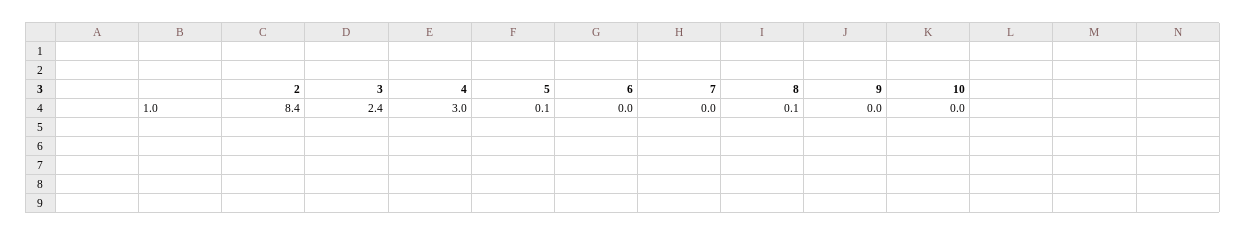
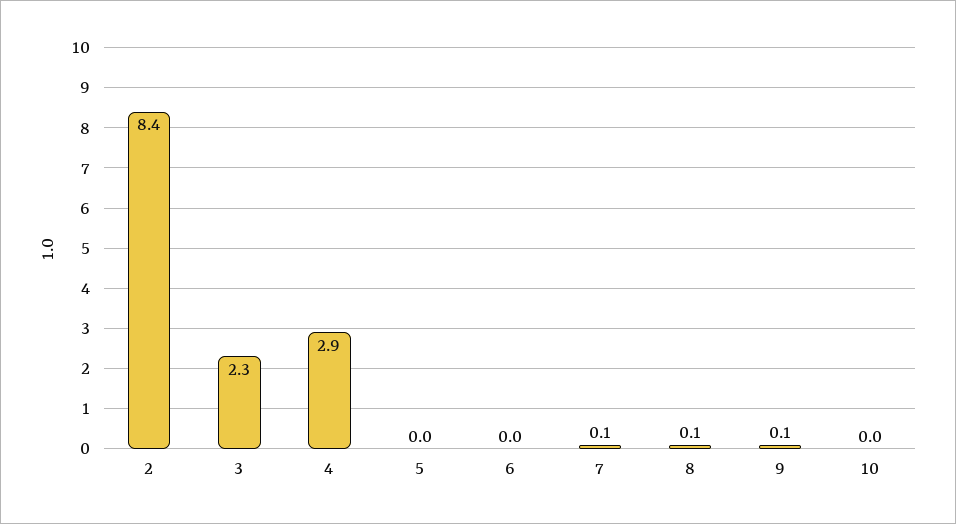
  {
    "2": 8.4,
-   "3": 2.4,
+   "3": 2.3,
-   "4": 3,
+   "4": 2.9,
-   "5": 0.1,
+   "5": 0,
    "6": 0,
-   "7": 0,
+   "7": 0.1,
    "8": 0.1,
-   "9": 0,
+   "9": 0.1,
    "10": 0
  }

